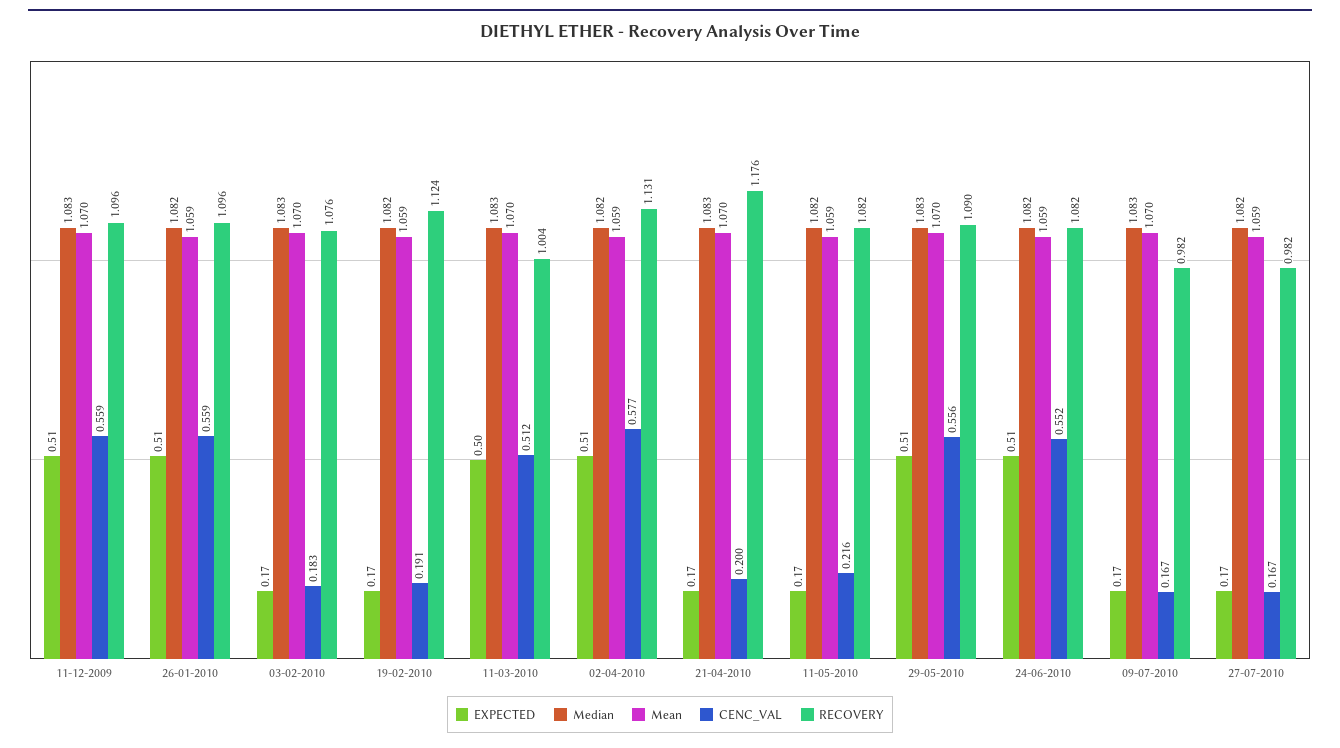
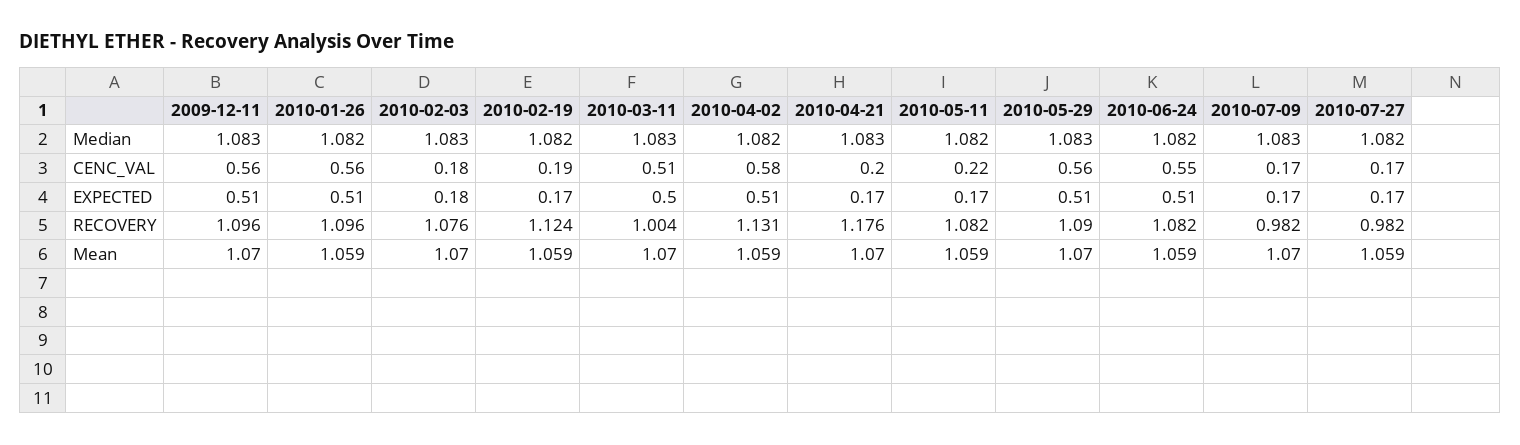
  {
    "EXPECTED": {
      "11-12-2009": 0.51,
      "26-01-2010": 0.51,
-     "03-02-2010": 0.17,
+     "03-02-2010": 0.18,
      "19-02-2010": 0.17,
      "11-03-2010": 0.5,
      "02-04-2010": 0.51,
      "21-04-2010": 0.17,
      "11-05-2010": 0.17,
      "29-05-2010": 0.51,
      "24-06-2010": 0.51,
      "09-07-2010": 0.17,
      "27-07-2010": 0.17
    },
    "Median": {
      "11-12-2009": 1.083,
      "26-01-2010": 1.082,
      "03-02-2010": 1.083,
      "19-02-2010": 1.082,
      "11-03-2010": 1.083,
      "02-04-2010": 1.082,
      "21-04-2010": 1.083,
      "11-05-2010": 1.082,
      "29-05-2010": 1.083,
      "24-06-2010": 1.082,
      "09-07-2010": 1.083,
      "27-07-2010": 1.082
    },
    "Mean": {
      "11-12-2009": 1.07,
      "26-01-2010": 1.059,
      "03-02-2010": 1.07,
      "19-02-2010": 1.059,
      "11-03-2010": 1.07,
      "02-04-2010": 1.059,
      "21-04-2010": 1.07,
      "11-05-2010": 1.059,
      "29-05-2010": 1.07,
      "24-06-2010": 1.059,
      "09-07-2010": 1.07,
      "27-07-2010": 1.059
    },
    "CENC_VAL": {
      "11-12-2009": 0.559,
      "26-01-2010": 0.559,
      "03-02-2010": 0.183,
      "19-02-2010": 0.191,
      "11-03-2010": 0.512,
      "02-04-2010": 0.577,
      "21-04-2010": 0.2,
      "11-05-2010": 0.216,
      "29-05-2010": 0.556,
      "24-06-2010": 0.552,
      "09-07-2010": 0.167,
      "27-07-2010": 0.167
    },
    "RECOVERY": {
      "11-12-2009": 1.096,
      "26-01-2010": 1.096,
      "03-02-2010": 1.076,
      "19-02-2010": 1.124,
      "11-03-2010": 1.004,
      "02-04-2010": 1.131,
      "21-04-2010": 1.176,
      "11-05-2010": 1.082,
      "29-05-2010": 1.09,
      "24-06-2010": 1.082,
      "09-07-2010": 0.982,
      "27-07-2010": 0.982
    }
  }

